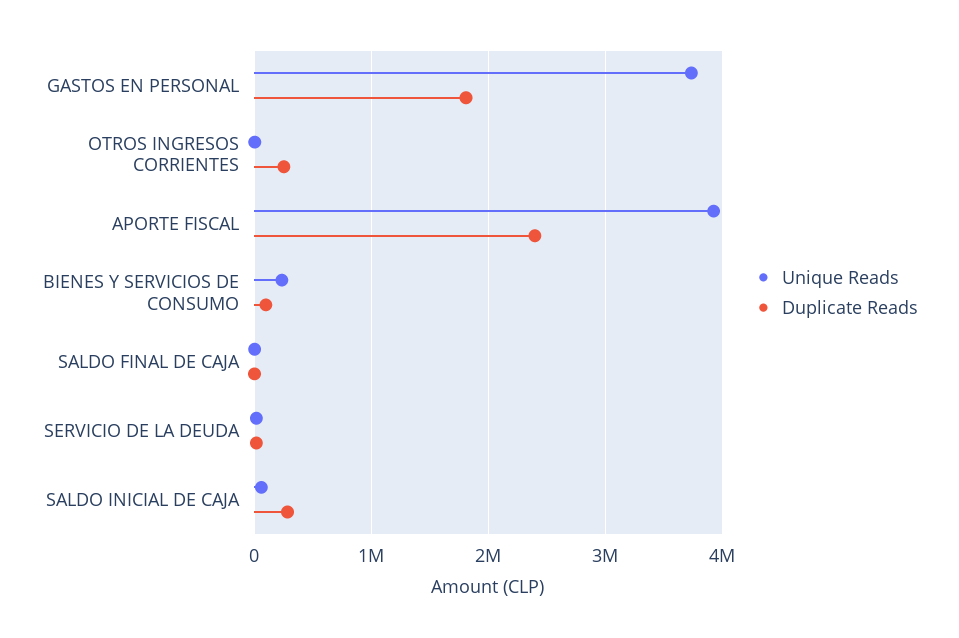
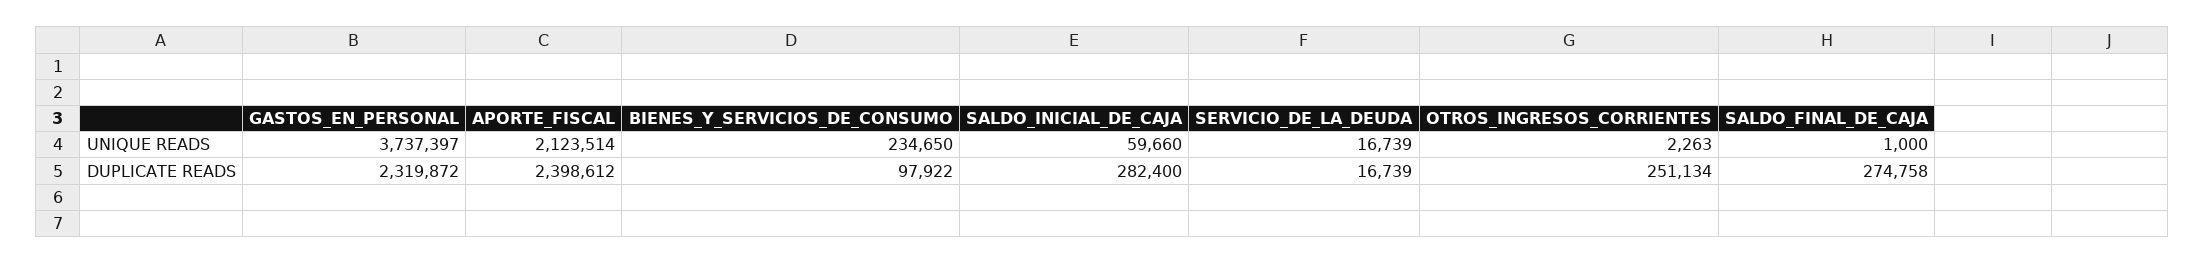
  {
    "Unique Reads": {
      "GASTOS EN PERSONAL": 3737397,
      "OTROS INGRESOS CORRIENTES": 2263,
-     "APORTE FISCAL": 3900000,
+     "APORTE FISCAL": 2123514,
      "BIENES Y SERVICIOS DE CONSUMO": 234650,
      "SALDO FINAL DE CAJA": 1000,
      "SERVICIO DE LA DEUDA": 16739,
      "SALDO INICIAL DE CAJA": 59660
    },
    "Duplicate Reads": {
-     "GASTOS EN PERSONAL": 1800000,
+     "GASTOS EN PERSONAL": 2319872,
      "OTROS INGRESOS CORRIENTES": 251134,
      "APORTE FISCAL": 2398612,
      "BIENES Y SERVICIOS DE CONSUMO": 97922,
-     "SALDO FINAL DE CAJA": 0,
+     "SALDO FINAL DE CAJA": 274758,
      "SERVICIO DE LA DEUDA": 16739,
      "SALDO INICIAL DE CAJA": 282400
    }
  }

